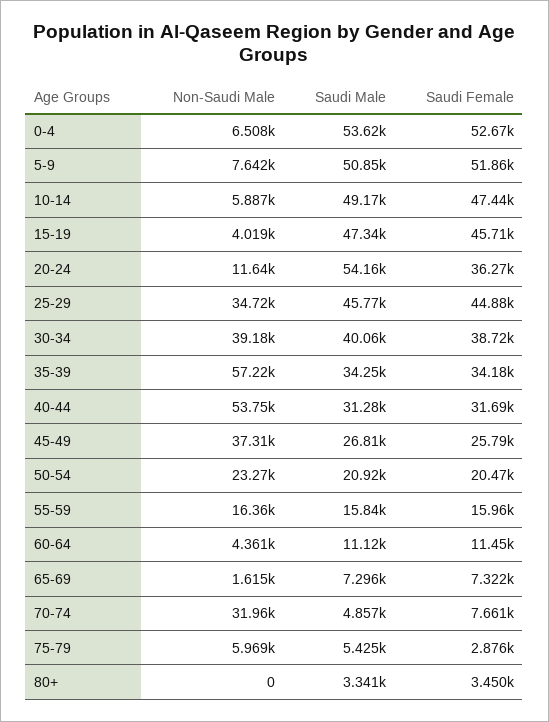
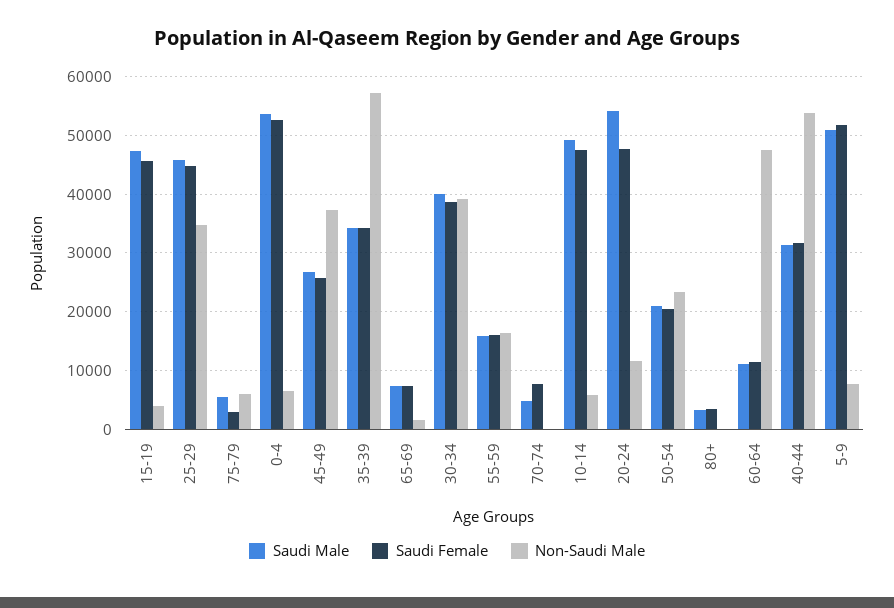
  {
    "Non-Saudi Male": {
      "0-4": 6508,
      "5-9": 7642,
      "10-14": 5887,
      "15-19": 4019,
      "20-24": 11640,
      "25-29": 34720,
      "30-34": 39180,
      "35-39": 57220,
      "40-44": 53750,
      "45-49": 37310,
      "50-54": 23270,
      "55-59": 16360,
-     "60-64": 4361,
+     "60-64": 48000,
      "65-69": 1615,
-     "70-74": 31960,
+     "70-74": 0,
      "75-79": 5969,
      "80+": 0
    },
    "Saudi Male": {
      "0-4": 53620,
      "5-9": 50850,
      "10-14": 49170,
      "15-19": 47340,
      "20-24": 54160,
      "25-29": 45770,
      "30-34": 40060,
      "35-39": 34250,
      "40-44": 31280,
      "45-49": 26810,
      "50-54": 20920,
      "55-59": 15840,
      "60-64": 11120,
      "65-69": 7296,
      "70-74": 4857,
      "75-79": 5425,
      "80+": 3341
    },
    "Saudi Female": {
      "0-4": 52670,
      "5-9": 51860,
      "10-14": 47440,
      "15-19": 45710,
-     "20-24": 36270,
+     "20-24": 48000,
      "25-29": 44880,
      "30-34": 38720,
      "35-39": 34180,
      "40-44": 31690,
      "45-49": 25790,
      "50-54": 20470,
      "55-59": 15960,
      "60-64": 11450,
      "65-69": 7322,
      "70-74": 7661,
      "75-79": 2876,
      "80+": 3450
    }
  }

